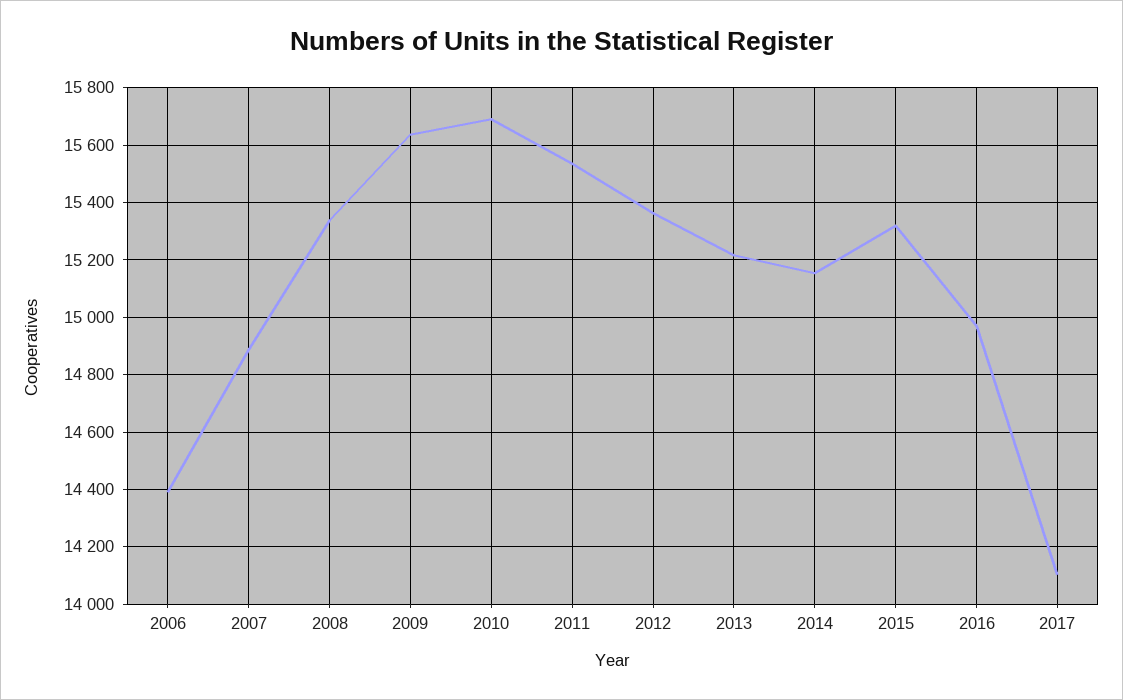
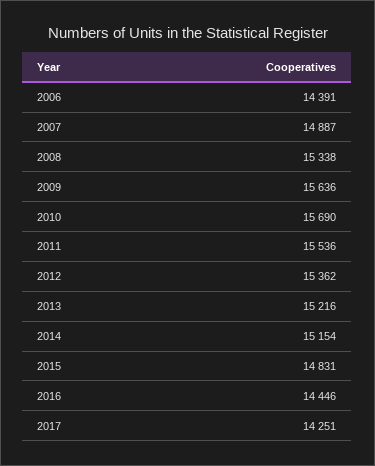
  {
    "2006": 14391,
    "2007": 14887,
    "2008": 15338,
    "2009": 15636,
    "2010": 15690,
    "2011": 15536,
    "2012": 15362,
    "2013": 15216,
    "2014": 15154,
-   "2015": 15325,
+   "2015": 14831,
-   "2016": 14975,
+   "2016": 14446,
-   "2017": 14100
+   "2017": 14251
  }

